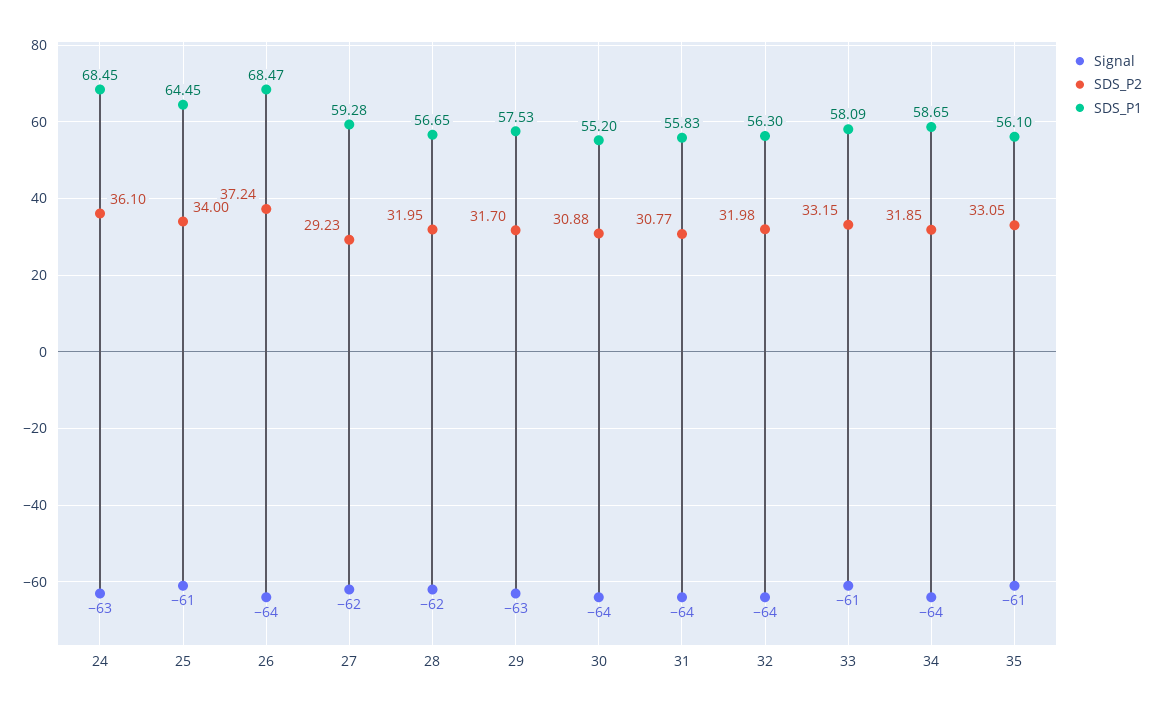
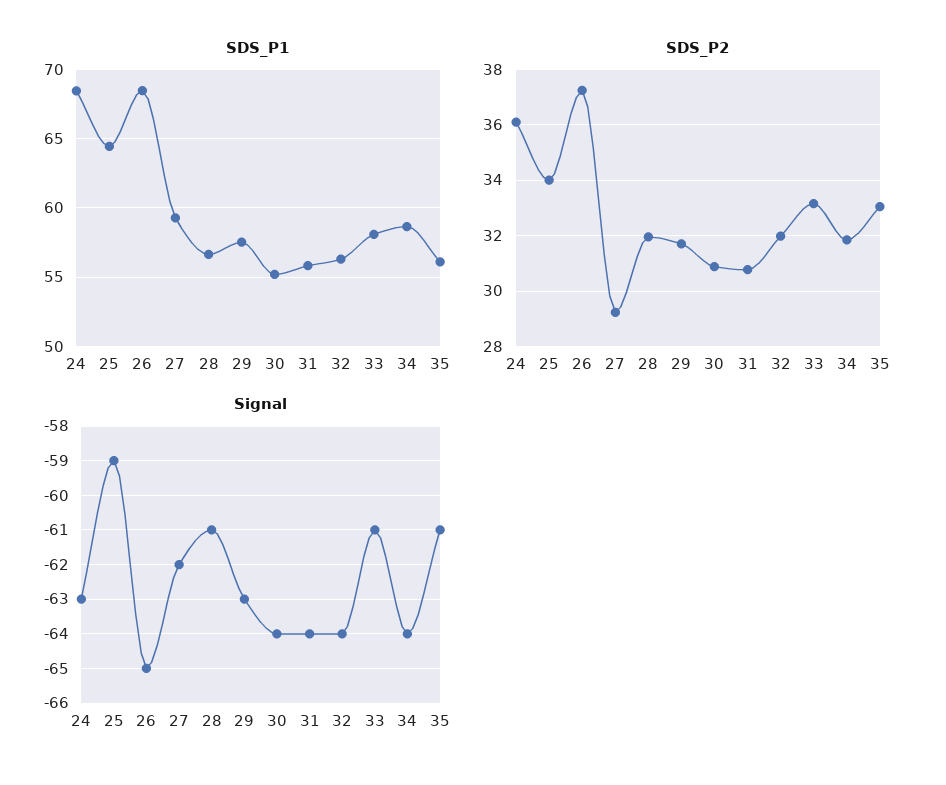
  {
    "Signal": {
      "24": -63,
-     "25": -61,
+     "25": -59,
-     "26": -64,
+     "26": -65,
      "27": -62,
-     "28": -62,
+     "28": -61,
      "29": -63,
      "30": -64,
      "31": -64,
      "32": -64,
      "33": -61,
      "34": -64,
      "35": -61
    },
    "SDS_P2": {
      "24": 36.1,
      "25": 34,
      "26": 37.24,
      "27": 29.23,
      "28": 31.95,
      "29": 31.7,
      "30": 30.88,
      "31": 30.77,
      "32": 31.98,
      "33": 33.15,
      "34": 31.85,
      "35": 33.05
    },
    "SDS_P1": {
      "24": 68.45,
      "25": 64.45,
      "26": 68.47,
      "27": 59.28,
      "28": 56.65,
      "29": 57.53,
      "30": 55.2,
      "31": 55.83,
      "32": 56.3,
      "33": 58.09,
      "34": 58.65,
      "35": 56.1
    }
  }

